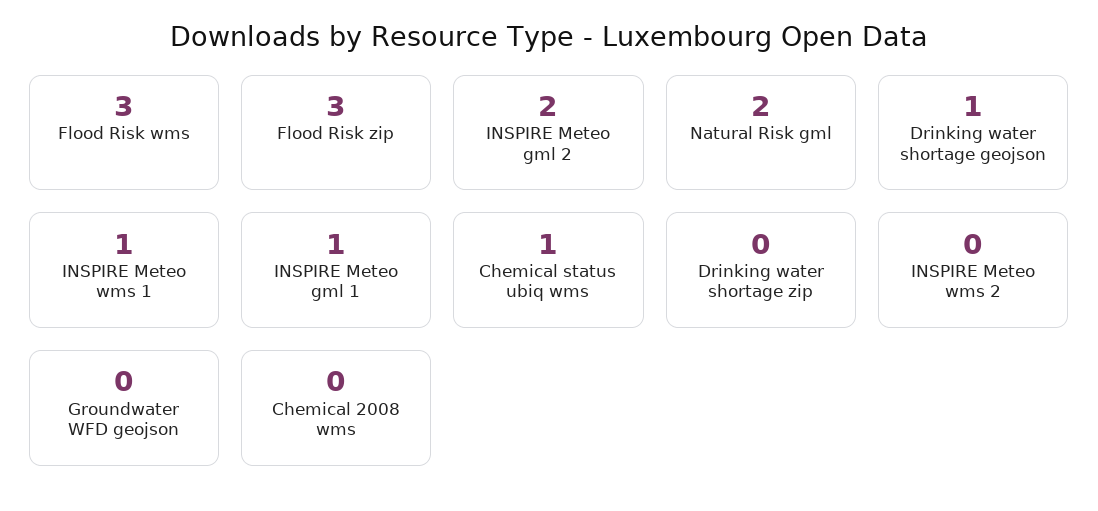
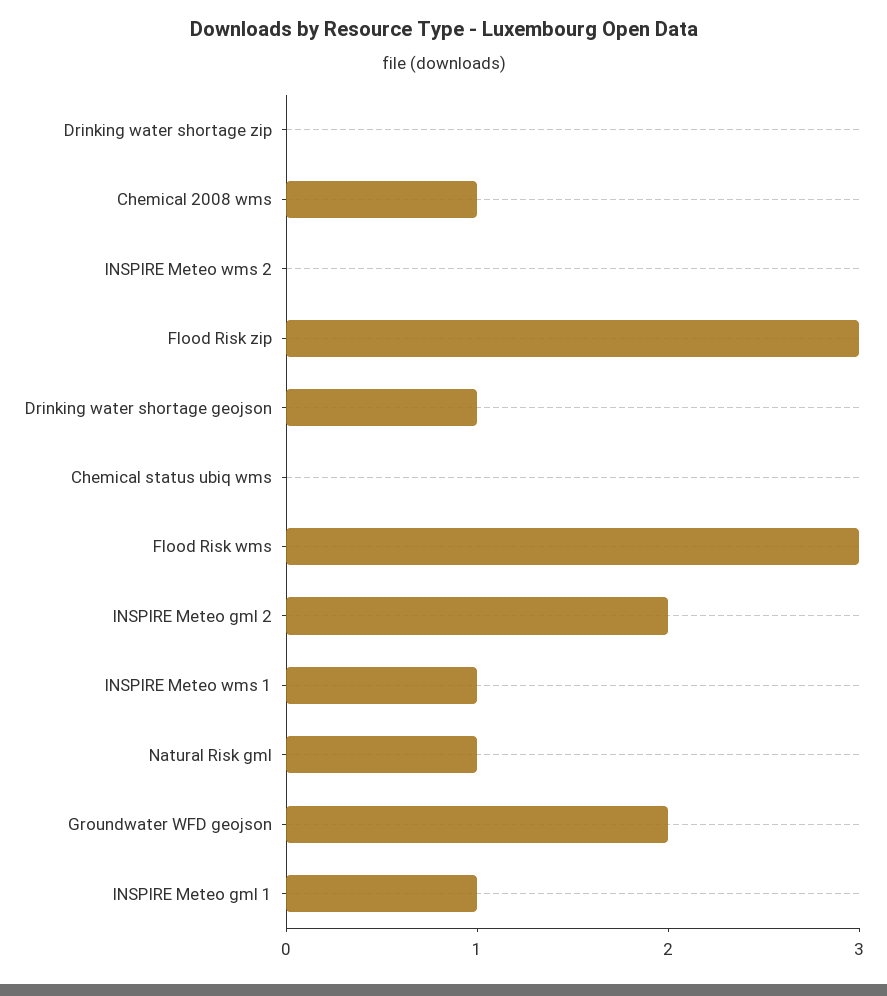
  {
    "Flood Risk wms": 3,
    "Flood Risk zip": 3,
    "INSPIRE Meteo gml 2": 2,
-   "Natural Risk gml": 2,
+   "Natural Risk gml": 1,
    "Drinking water shortage geojson": 1,
    "INSPIRE Meteo wms 1": 1,
    "INSPIRE Meteo gml 1": 1,
-   "Chemical status ubiq wms": 1,
+   "Chemical status ubiq wms": 0,
    "Drinking water shortage zip": 0,
    "INSPIRE Meteo wms 2": 0,
-   "Groundwater WFD geojson": 0,
+   "Groundwater WFD geojson": 2,
-   "Chemical 2008 wms": 0
+   "Chemical 2008 wms": 1
  }

